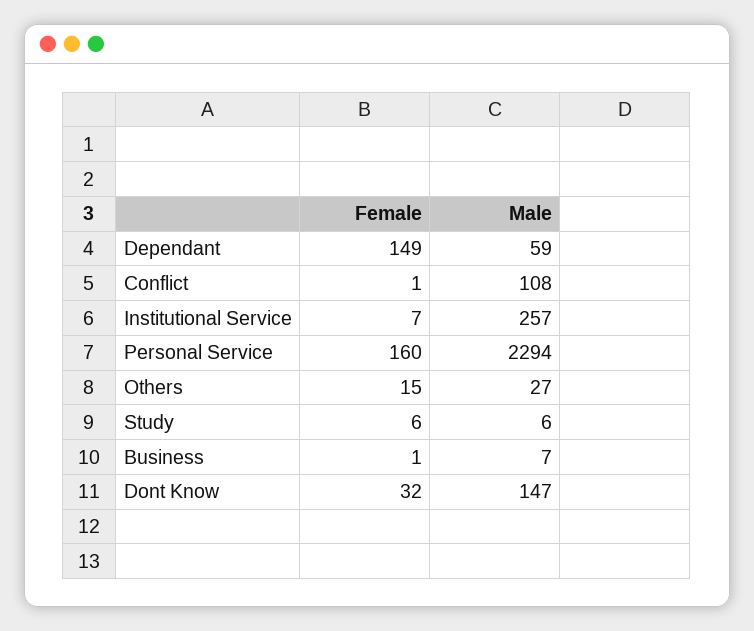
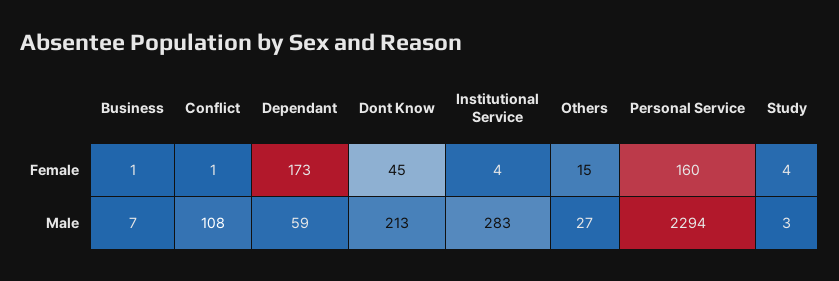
  {
    "Female": {
-     "Dependant": 149,
+     "Dependant": 173,
      "Conflict": 1,
-     "Institutional Service": 7,
+     "Institutional Service": 4,
      "Personal Service": 160,
      "Others": 15,
-     "Study": 6,
+     "Study": 4,
      "Business": 1,
-     "Dont Know": 32
+     "Dont Know": 45
    },
    "Male": {
      "Dependant": 59,
      "Conflict": 108,
-     "Institutional Service": 257,
+     "Institutional Service": 283,
      "Personal Service": 2294,
      "Others": 27,
-     "Study": 6,
+     "Study": 3,
      "Business": 7,
-     "Dont Know": 147
+     "Dont Know": 213
    }
  }

